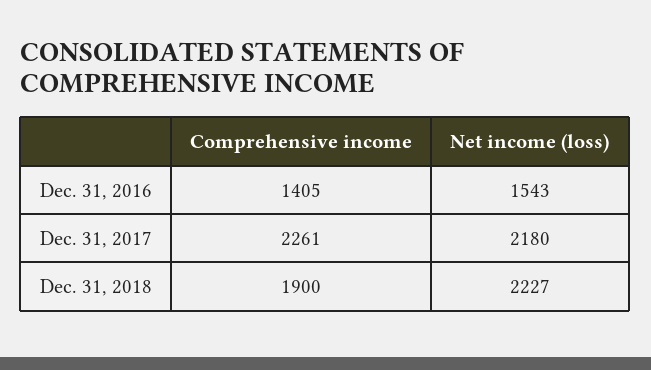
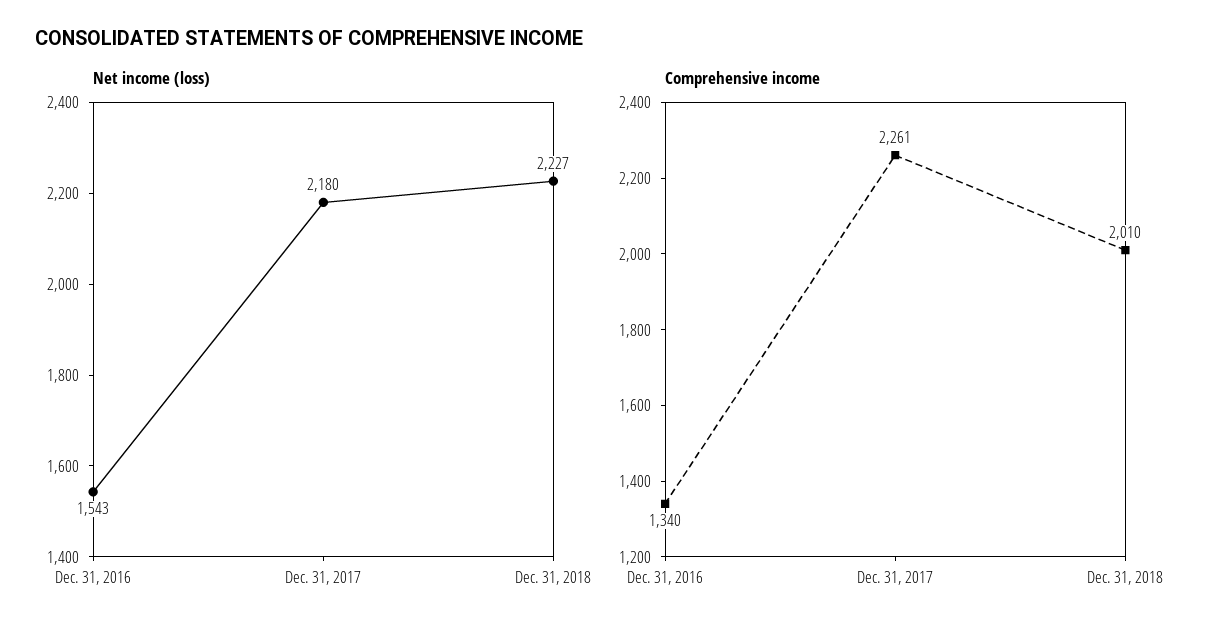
  {
    "Comprehensive income": {
-     "Dec. 31, 2016": 1405,
+     "Dec. 31, 2016": 1340,
      "Dec. 31, 2017": 2261,
-     "Dec. 31, 2018": 1900
+     "Dec. 31, 2018": 2010
    },
    "Net income (loss)": {
      "Dec. 31, 2016": 1543,
      "Dec. 31, 2017": 2180,
      "Dec. 31, 2018": 2227
    }
  }

